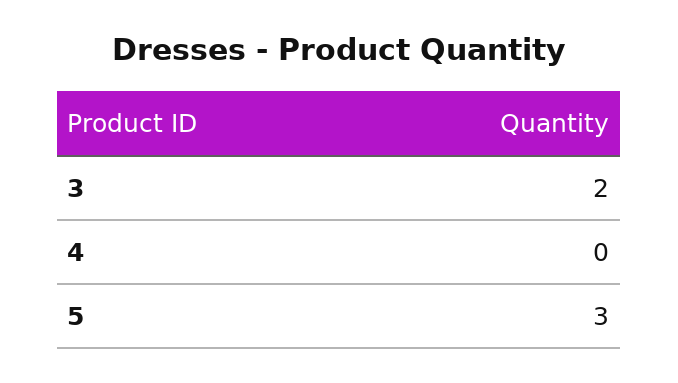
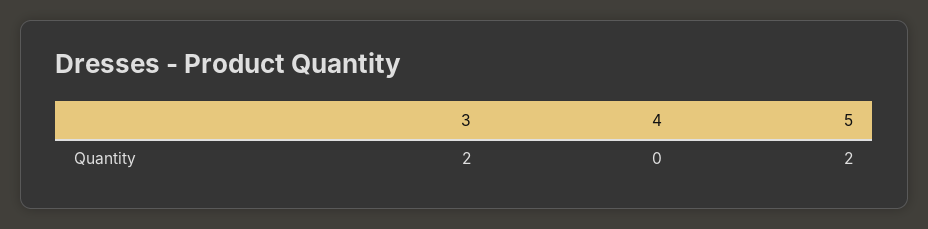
  {
    "3": 2,
    "4": 0,
-   "5": 3
+   "5": 2
  }

